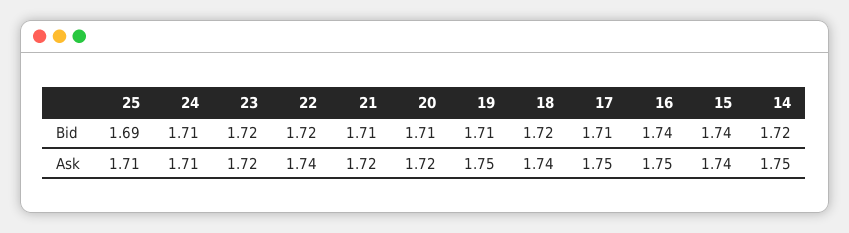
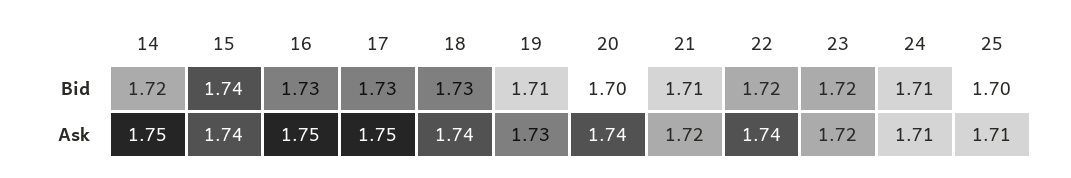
  {
    "25": {
-     "Bid": 1.69,
+     "Bid": 1.7,
      "Ask": 1.71
    },
    "24": {
      "Bid": 1.71,
      "Ask": 1.71
    },
    "23": {
      "Bid": 1.72,
      "Ask": 1.72
    },
    "22": {
      "Bid": 1.72,
      "Ask": 1.74
    },
    "21": {
      "Bid": 1.71,
      "Ask": 1.72
    },
    "20": {
-     "Bid": 1.71,
+     "Bid": 1.7,
-     "Ask": 1.72
+     "Ask": 1.74
    },
    "19": {
      "Bid": 1.71,
-     "Ask": 1.75
+     "Ask": 1.73
    },
    "18": {
-     "Bid": 1.72,
+     "Bid": 1.73,
      "Ask": 1.74
    },
    "17": {
-     "Bid": 1.71,
+     "Bid": 1.73,
      "Ask": 1.75
    },
    "16": {
-     "Bid": 1.74,
+     "Bid": 1.73,
      "Ask": 1.75
    },
    "15": {
      "Bid": 1.74,
      "Ask": 1.74
    },
    "14": {
      "Bid": 1.72,
      "Ask": 1.75
    }
  }

